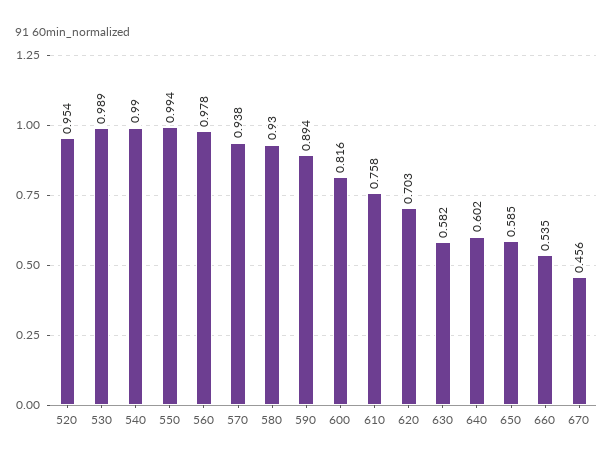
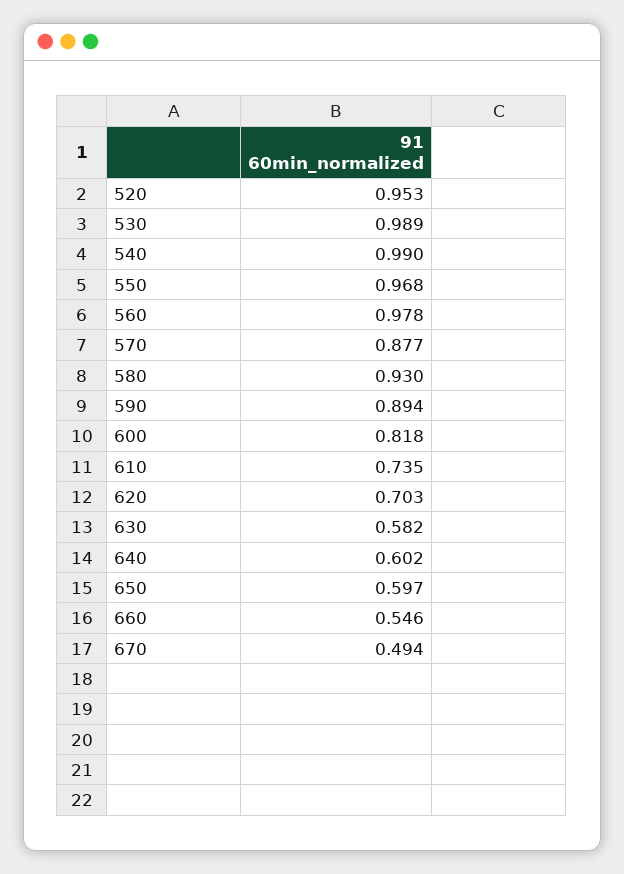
  {
-   "520": 0.954,
+   "520": 0.953,
    "530": 0.989,
    "540": 0.99,
-   "550": 0.994,
+   "550": 0.968,
    "560": 0.978,
-   "570": 0.938,
+   "570": 0.877,
    "580": 0.93,
    "590": 0.894,
-   "600": 0.816,
+   "600": 0.818,
-   "610": 0.758,
+   "610": 0.735,
    "620": 0.703,
    "630": 0.582,
    "640": 0.602,
-   "650": 0.585,
+   "650": 0.597,
-   "660": 0.535,
+   "660": 0.546,
-   "670": 0.456
+   "670": 0.494
  }

